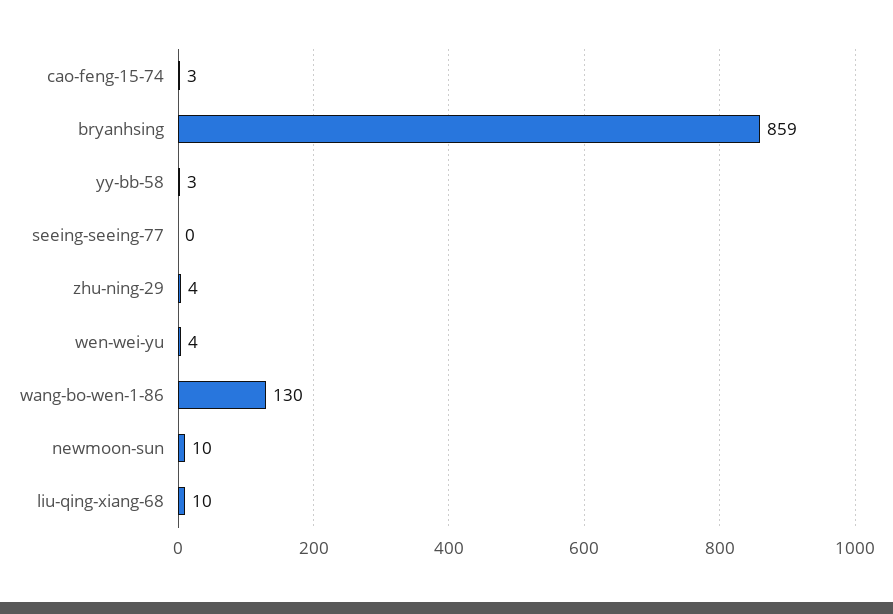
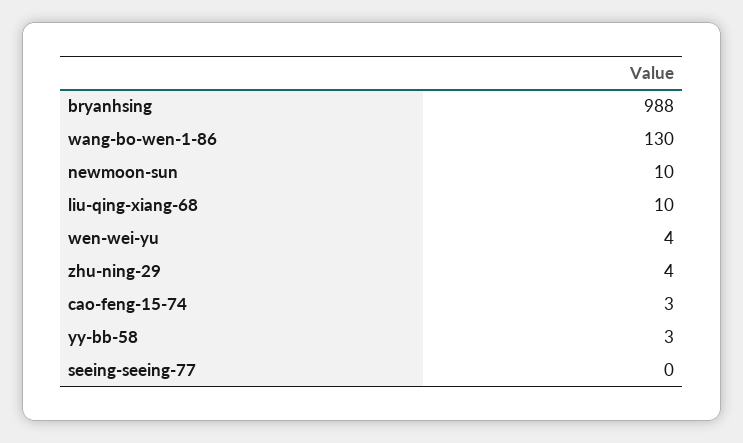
  {
    "cao-feng-15-74": 3,
-   "bryanhsing": 859,
+   "bryanhsing": 988,
    "yy-bb-58": 3,
    "seeing-seeing-77": 0,
    "zhu-ning-29": 4,
    "wen-wei-yu": 4,
    "wang-bo-wen-1-86": 130,
    "newmoon-sun": 10,
    "liu-qing-xiang-68": 10
  }

